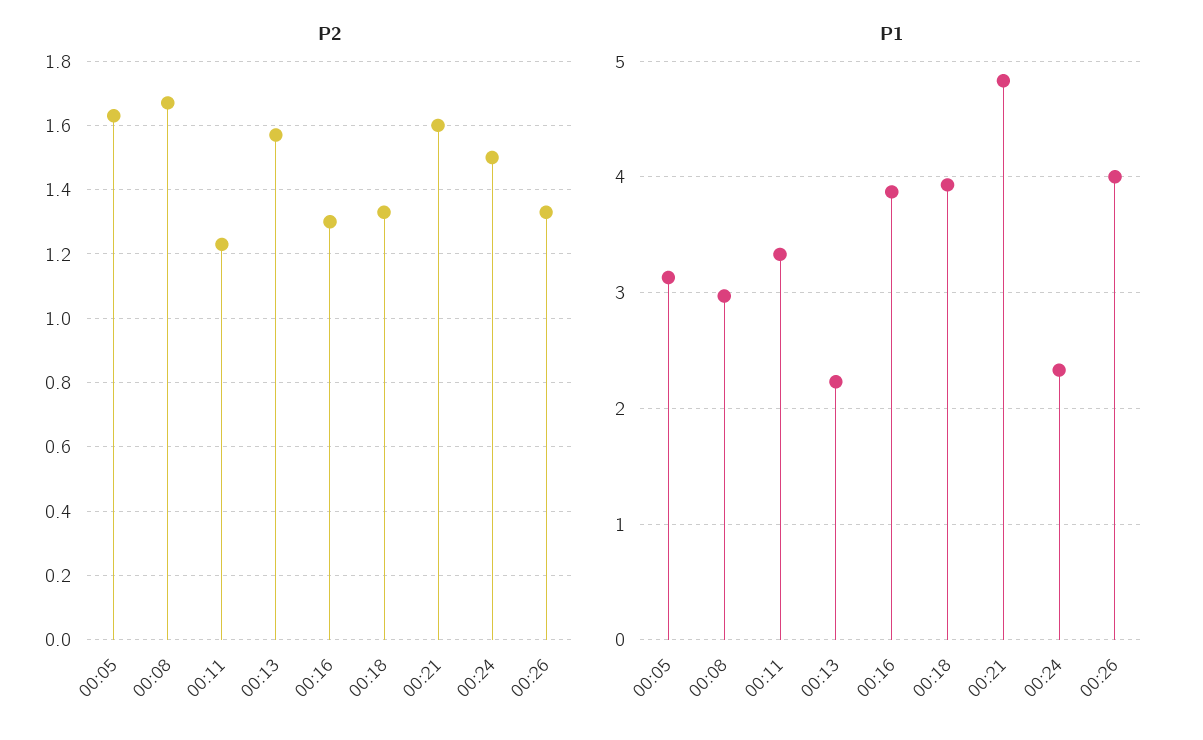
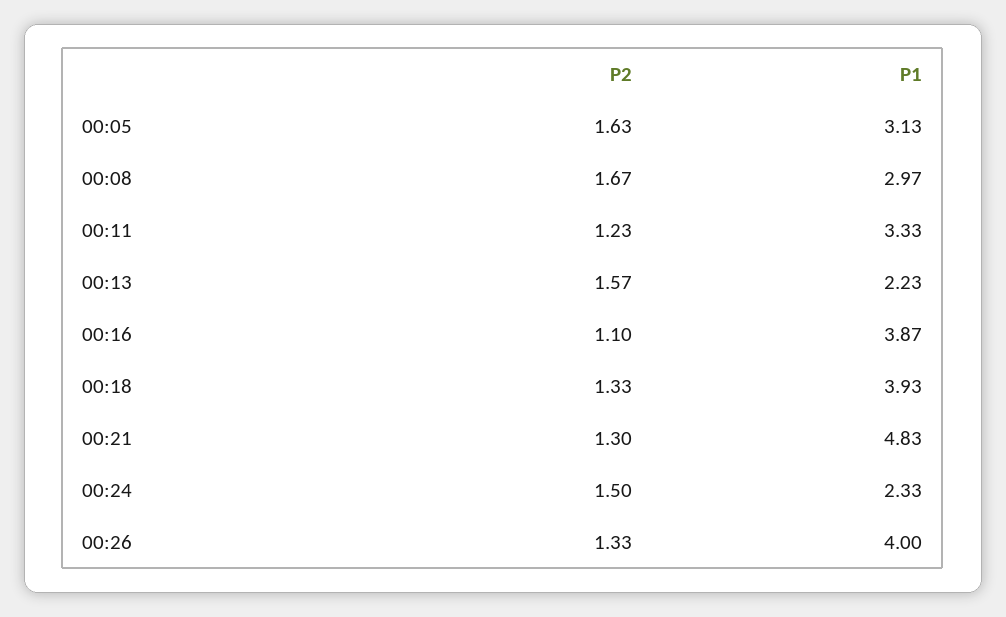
  {
    "P2": {
      "00:05": 1.63,
      "00:08": 1.67,
      "00:11": 1.23,
      "00:13": 1.57,
-     "00:16": 1.3,
+     "00:16": 1.1,
      "00:18": 1.33,
-     "00:21": 1.6,
+     "00:21": 1.3,
      "00:24": 1.5,
      "00:26": 1.33
    },
    "P1": {
      "00:05": 3.13,
      "00:08": 2.97,
      "00:11": 3.33,
      "00:13": 2.23,
      "00:16": 3.87,
      "00:18": 3.93,
      "00:21": 4.83,
      "00:24": 2.33,
      "00:26": 4
    }
  }

